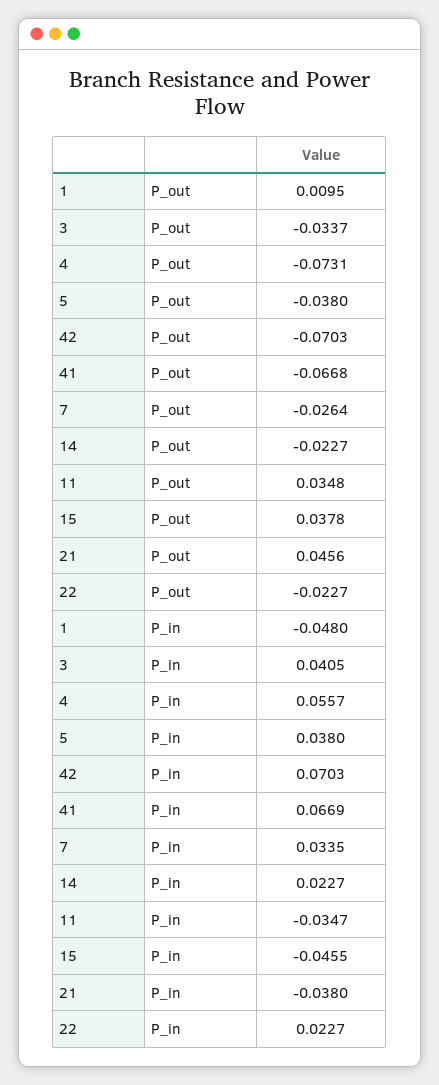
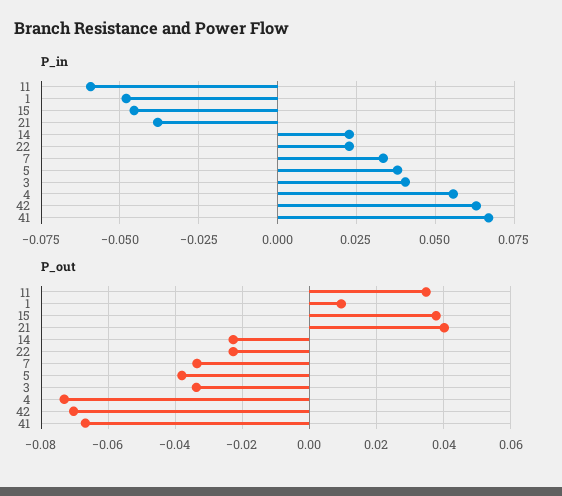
  {
    "P_out": {
      "1": 0.0095,
      "3": -0.0337,
      "4": -0.0731,
      "5": -0.038,
      "42": -0.0703,
      "41": -0.0668,
-     "7": -0.0264,
+     "7": -0.034,
      "14": -0.0227,
      "11": 0.0348,
      "15": 0.0378,
-     "21": 0.0456,
+     "21": 0.04,
      "22": -0.0227
    },
    "P_in": {
      "1": -0.048,
      "3": 0.0405,
      "4": 0.0557,
      "5": 0.038,
-     "42": 0.0703,
+     "42": 0.0625,
      "41": 0.0669,
      "7": 0.0335,
      "14": 0.0227,
-     "11": -0.0347,
+     "11": -0.06,
      "15": -0.0455,
      "21": -0.038,
      "22": 0.0227
    }
  }

